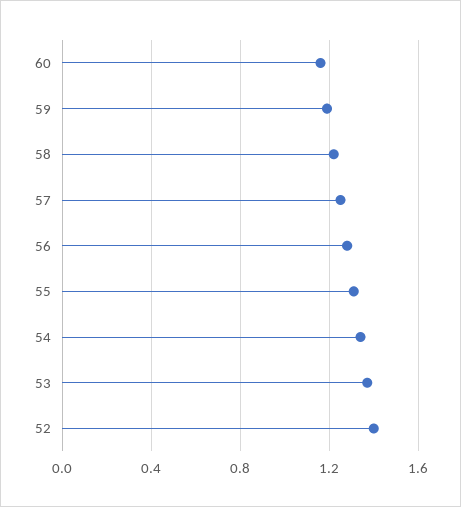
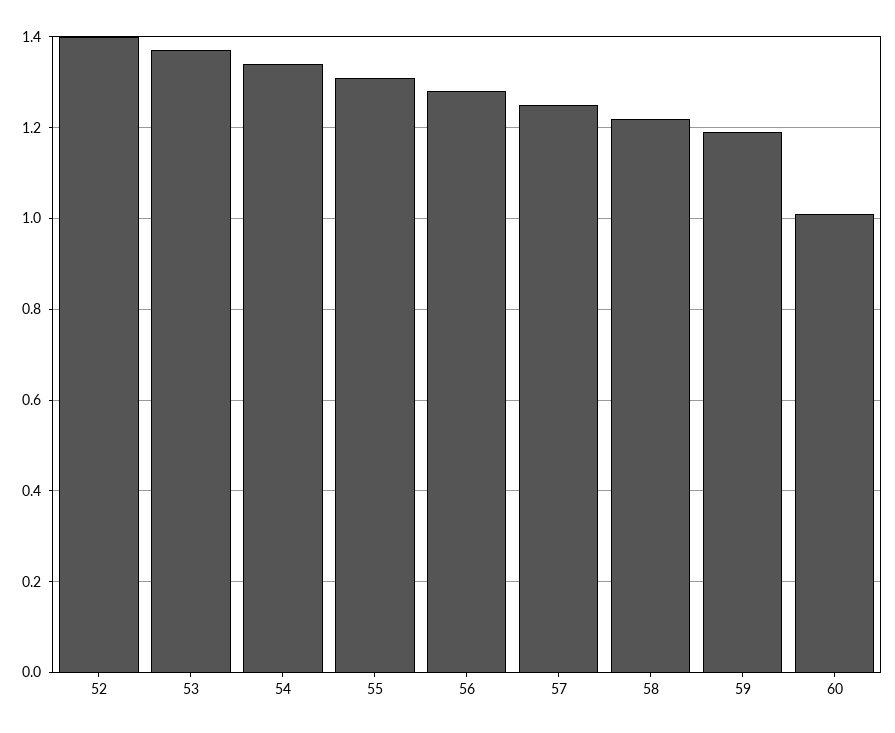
  {
-   "60": 1.15,
+   "60": 1,
    "59": 1.2,
    "58": 1.2,
    "57": 1.25,
    "56": 1.3,
    "55": 1.3,
    "54": 1.35,
    "53": 1.35,
    "52": 1.4
  }

